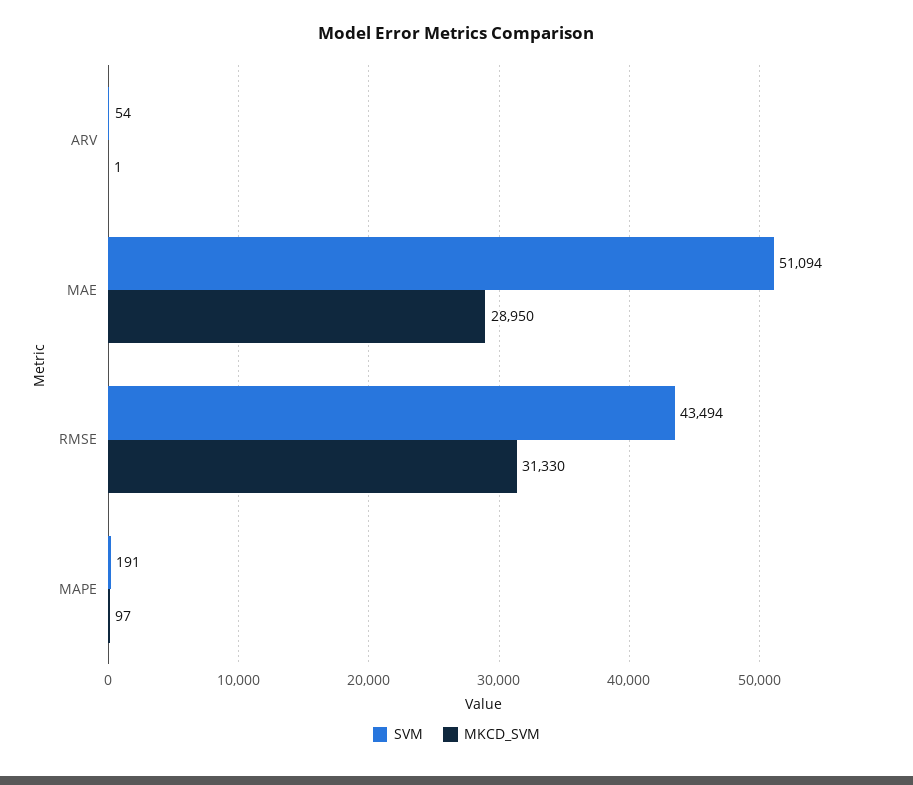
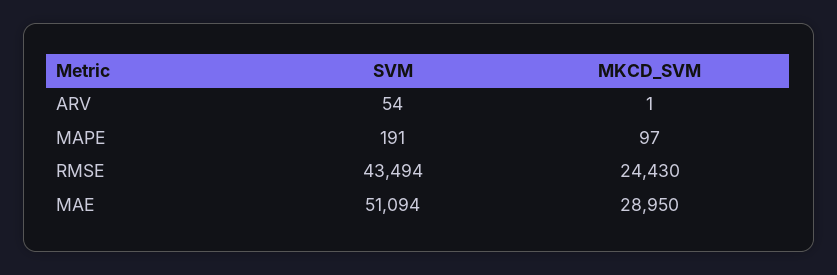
  {
    "SVM": {
      "ARV": 54,
      "MAE": 51094,
      "RMSE": 43494,
      "MAPE": 191
    },
    "MKCD_SVM": {
      "ARV": 1,
      "MAE": 28950,
-     "RMSE": 31330,
+     "RMSE": 24430,
      "MAPE": 97
    }
  }

